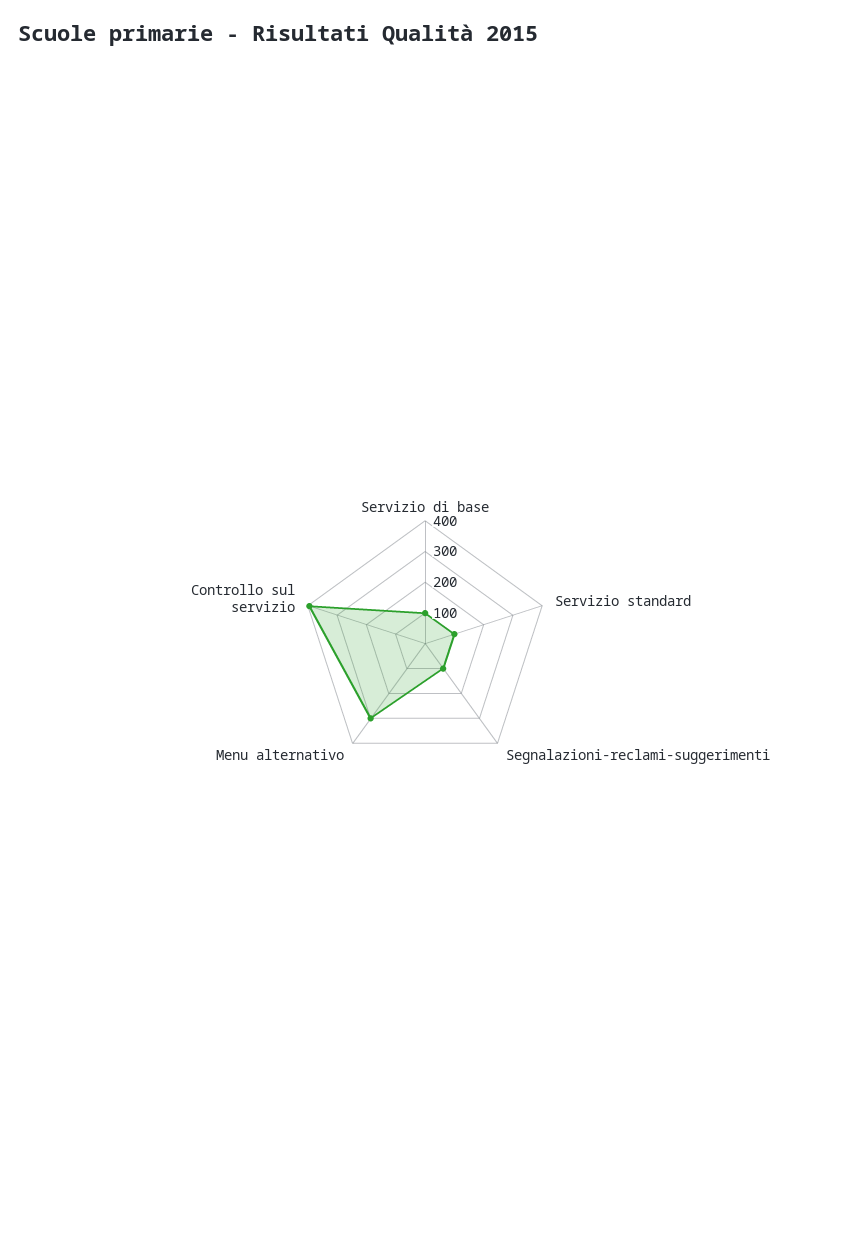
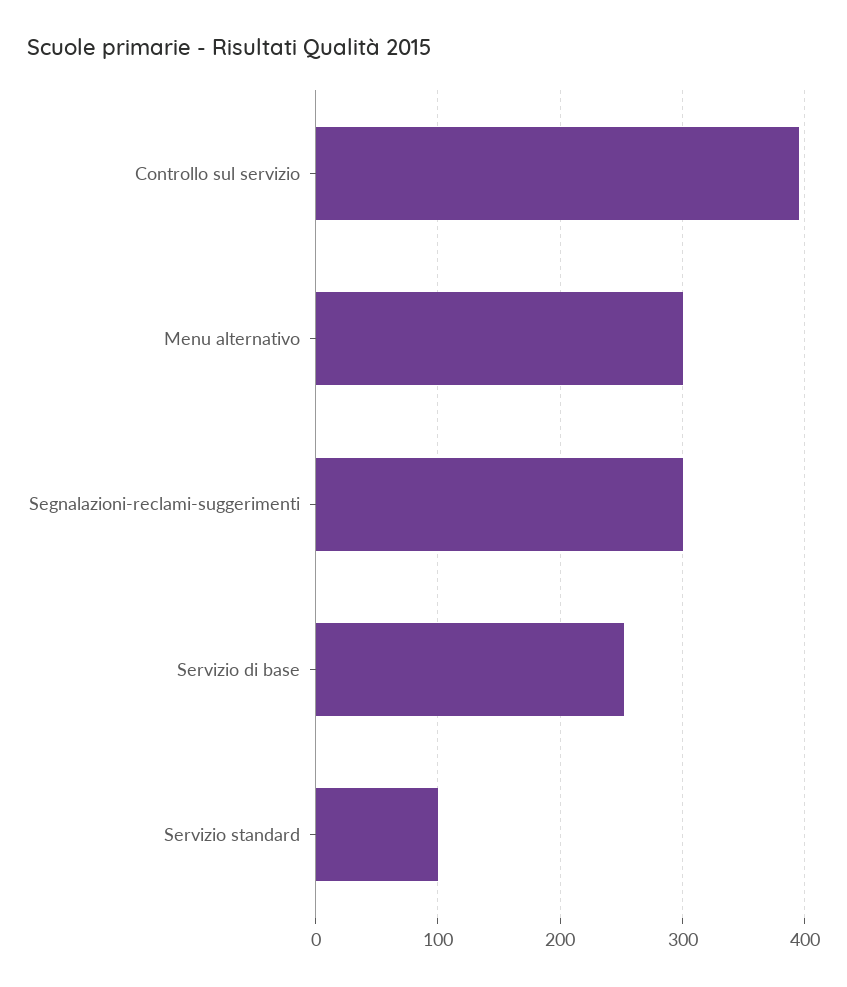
  {
-   "Servizio di base": 100,
+   "Servizio di base": 250,
    "Servizio standard": 100,
-   "Segnalazioni-reclami-suggerimenti": 100,
+   "Segnalazioni-reclami-suggerimenti": 300,
    "Menu alternativo": 300,
    "Controllo sul servizio": 400
  }

